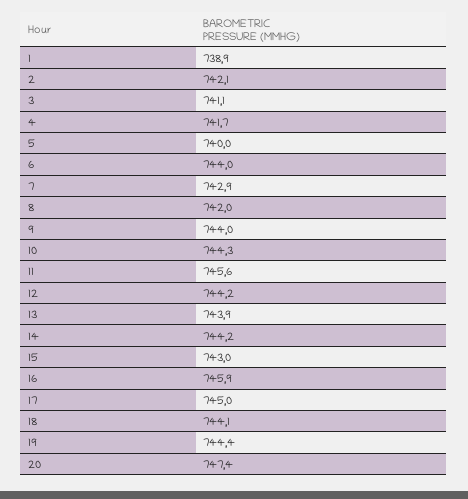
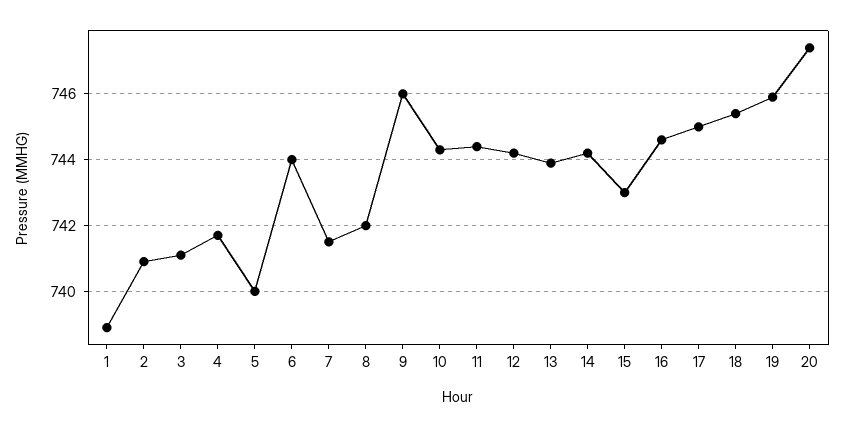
  {
    "1": 738.9,
-   "2": 742.1,
+   "2": 741,
    "3": 741.1,
    "4": 741.7,
    "5": 740,
    "6": 744,
-   "7": 742.9,
+   "7": 741.5,
    "8": 742,
-   "9": 744,
+   "9": 746,
    "10": 744.3,
-   "11": 745.6,
+   "11": 744.5,
    "12": 744.2,
    "13": 743.9,
    "14": 744.2,
    "15": 743,
-   "16": 745.9,
+   "16": 744.5,
    "17": 745,
-   "18": 744.1,
+   "18": 745.5,
-   "19": 744.4,
+   "19": 746,
    "20": 747.4
  }

